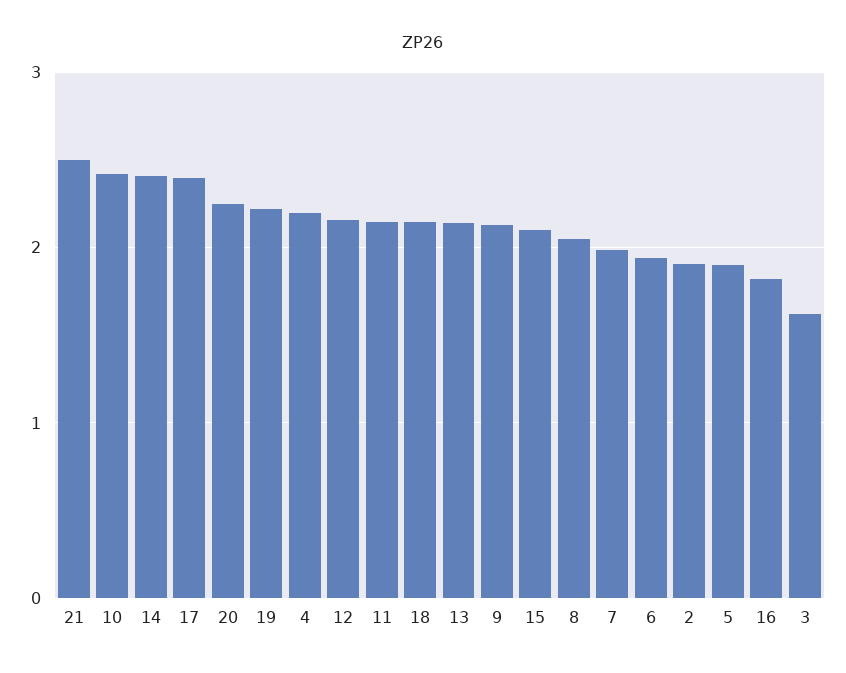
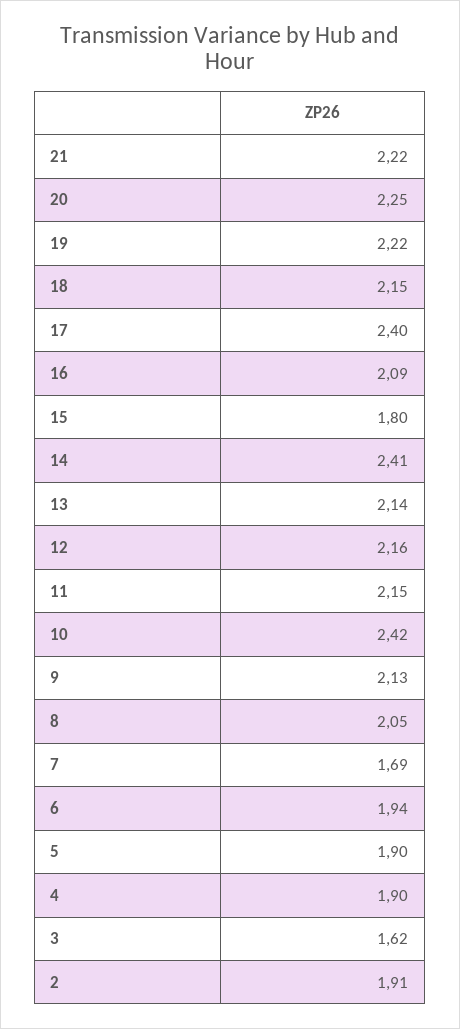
  {
-   "21": 2.5,
+   "21": 2.22,
    "10": 2.42,
    "14": 2.41,
    "17": 2.4,
    "20": 2.25,
    "19": 2.22,
-   "4": 2.2,
+   "4": 1.9,
    "12": 2.16,
    "11": 2.15,
    "18": 2.15,
    "13": 2.14,
    "9": 2.13,
-   "15": 2.1,
+   "15": 1.8,
    "8": 2.05,
-   "7": 2,
+   "7": 1.69,
    "6": 1.94,
    "2": 1.91,
    "5": 1.9,
-   "16": 1.8,
+   "16": 2.09,
    "3": 1.62
  }

